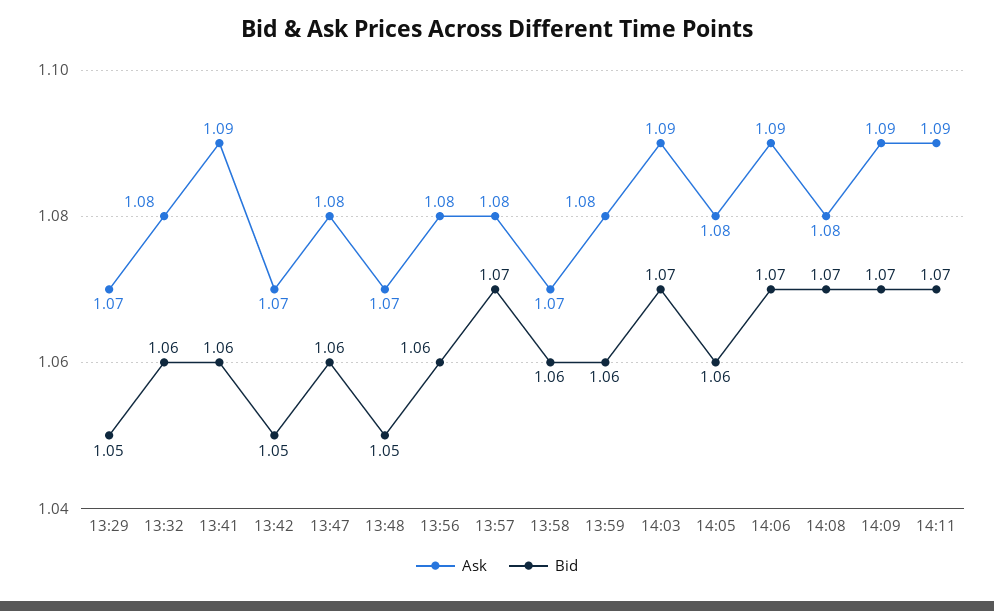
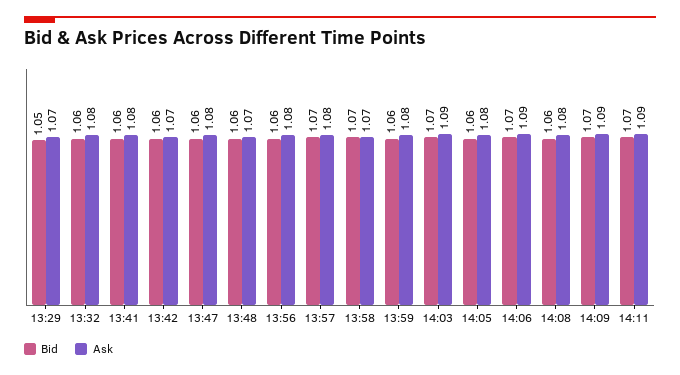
  {
    "Ask": {
      "13:29": 1.07,
      "13:32": 1.08,
-     "13:41": 1.09,
+     "13:41": 1.08,
      "13:42": 1.07,
      "13:47": 1.08,
      "13:48": 1.07,
      "13:56": 1.08,
      "13:57": 1.08,
      "13:58": 1.07,
      "13:59": 1.08,
      "14:03": 1.09,
      "14:05": 1.08,
      "14:06": 1.09,
      "14:08": 1.08,
      "14:09": 1.09,
      "14:11": 1.09
    },
    "Bid": {
      "13:29": 1.05,
      "13:32": 1.06,
      "13:41": 1.06,
-     "13:42": 1.05,
+     "13:42": 1.06,
      "13:47": 1.06,
-     "13:48": 1.05,
+     "13:48": 1.06,
      "13:56": 1.06,
      "13:57": 1.07,
-     "13:58": 1.06,
+     "13:58": 1.07,
      "13:59": 1.06,
      "14:03": 1.07,
      "14:05": 1.06,
      "14:06": 1.07,
-     "14:08": 1.07,
+     "14:08": 1.06,
      "14:09": 1.07,
      "14:11": 1.07
    }
  }

